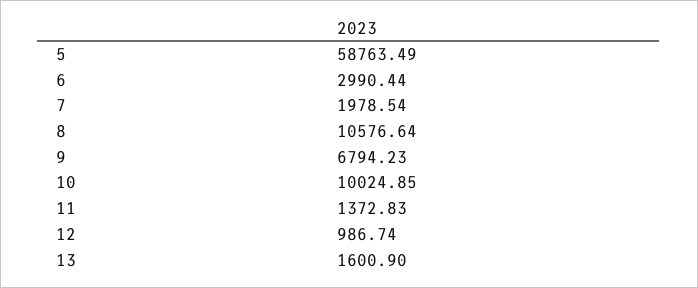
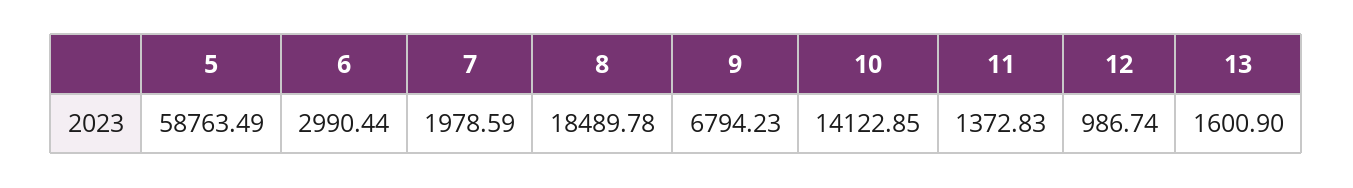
  {
    "5": 58763.49,
    "6": 2990.44,
-   "7": 1978.54,
+   "7": 1978.59,
-   "8": 10576.64,
+   "8": 18489.78,
    "9": 6794.23,
-   "10": 10024.85,
+   "10": 14122.85,
    "11": 1372.83,
    "12": 986.74,
    "13": 1600.9
  }

